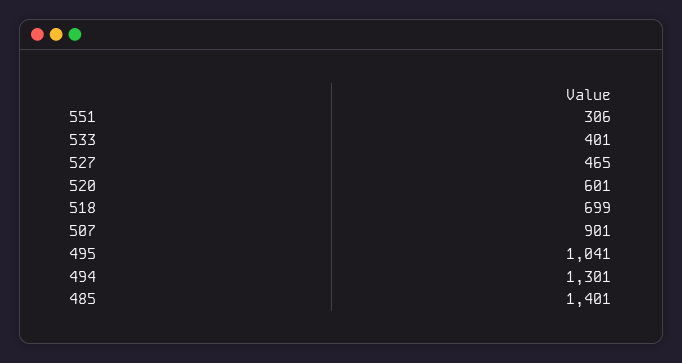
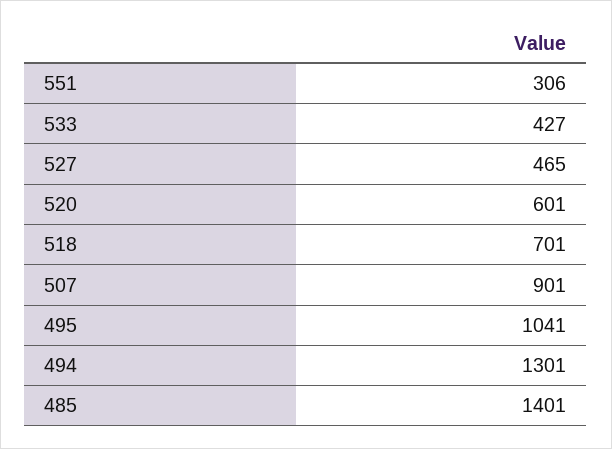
  {
    "551": 306,
-   "533": 401,
+   "533": 427,
    "527": 465,
    "520": 601,
-   "518": 699,
+   "518": 701,
    "507": 901,
    "495": 1041,
    "494": 1301,
    "485": 1401
  }

